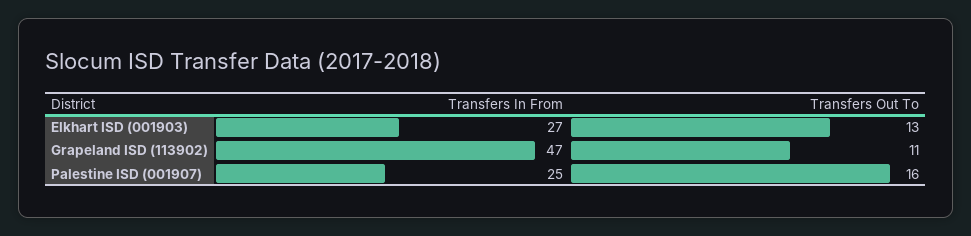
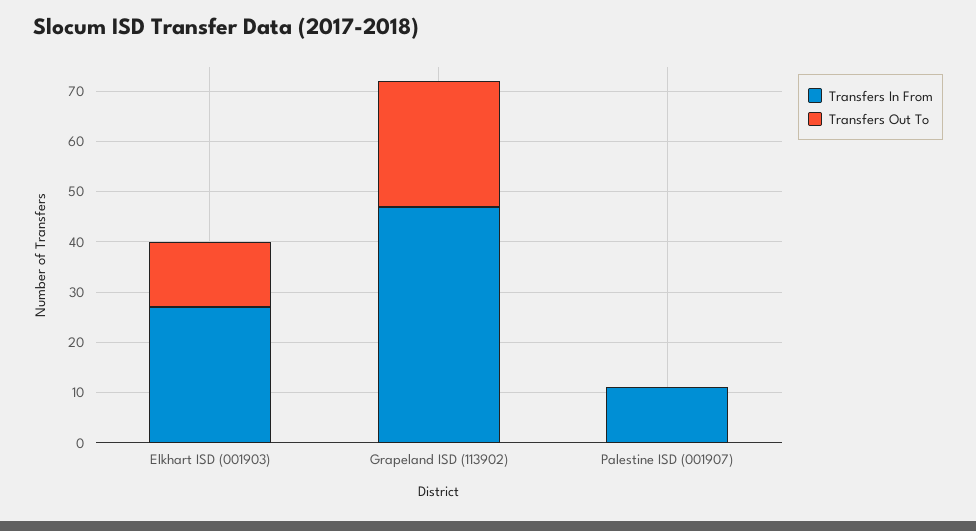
  {
    "Transfers In From": {
      "Elkhart ISD (001903)": 27,
      "Grapeland ISD (113902)": 47,
-     "Palestine ISD (001907)": 25
+     "Palestine ISD (001907)": 10
    },
    "Transfers Out To": {
      "Elkhart ISD (001903)": 13,
-     "Grapeland ISD (113902)": 11,
+     "Grapeland ISD (113902)": 25,
-     "Palestine ISD (001907)": 16
+     "Palestine ISD (001907)": 0
    }
  }

